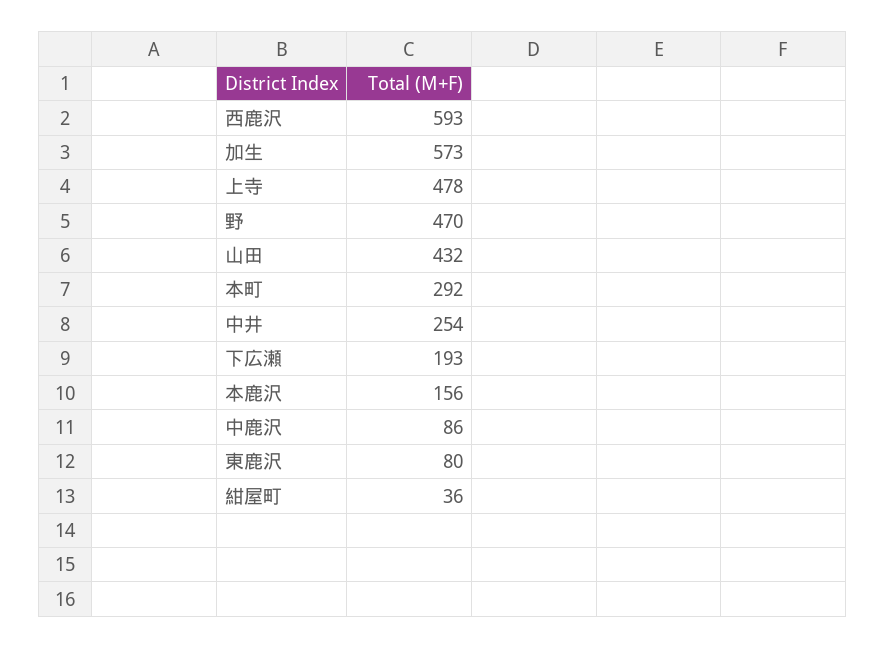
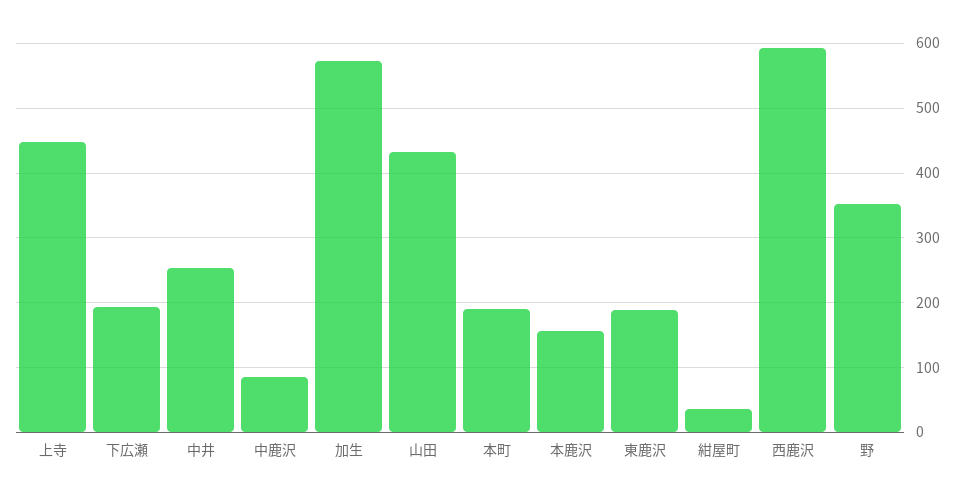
  {
    "西鹿沢": 593,
    "加生": 573,
-   "上寺": 478,
+   "上寺": 450,
-   "野": 470,
+   "野": 350,
    "山田": 432,
-   "本町": 292,
+   "本町": 190,
    "中井": 254,
    "下広瀬": 193,
    "本鹿沢": 156,
    "中鹿沢": 86,
-   "東鹿沢": 80,
+   "東鹿沢": 190,
    "紺屋町": 36
  }

